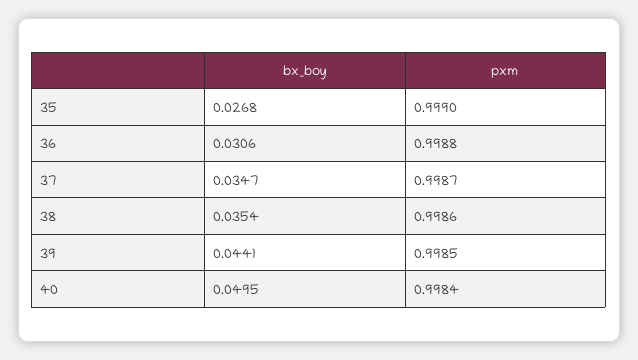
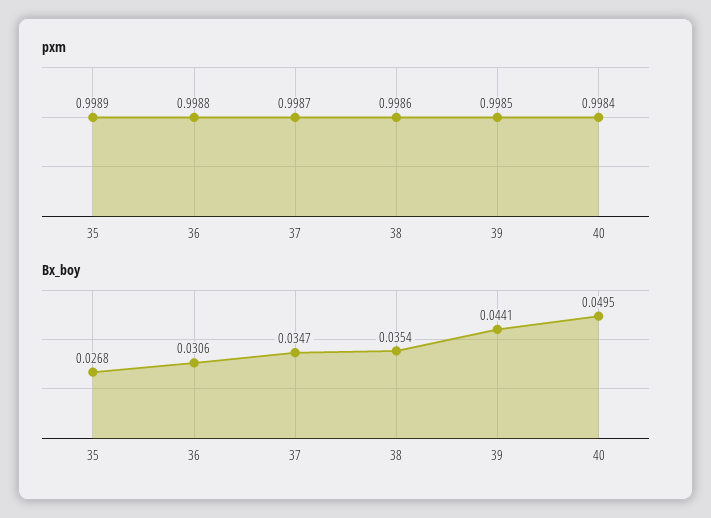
  {
    "bx_boy": {
      "35": 0.0268,
      "36": 0.0306,
      "37": 0.0347,
      "38": 0.0354,
      "39": 0.0441,
      "40": 0.0495
    },
    "pxm": {
-     "35": 0.999,
+     "35": 0.9989,
      "36": 0.9988,
      "37": 0.9987,
      "38": 0.9986,
      "39": 0.9985,
      "40": 0.9984
    }
  }

